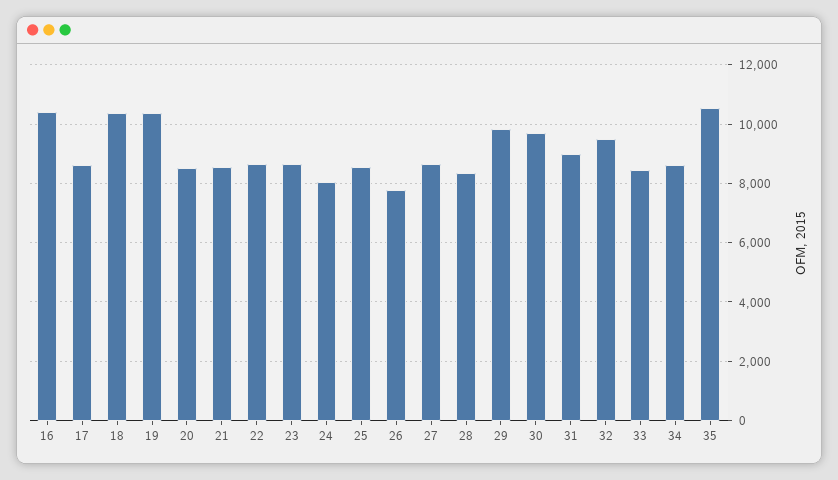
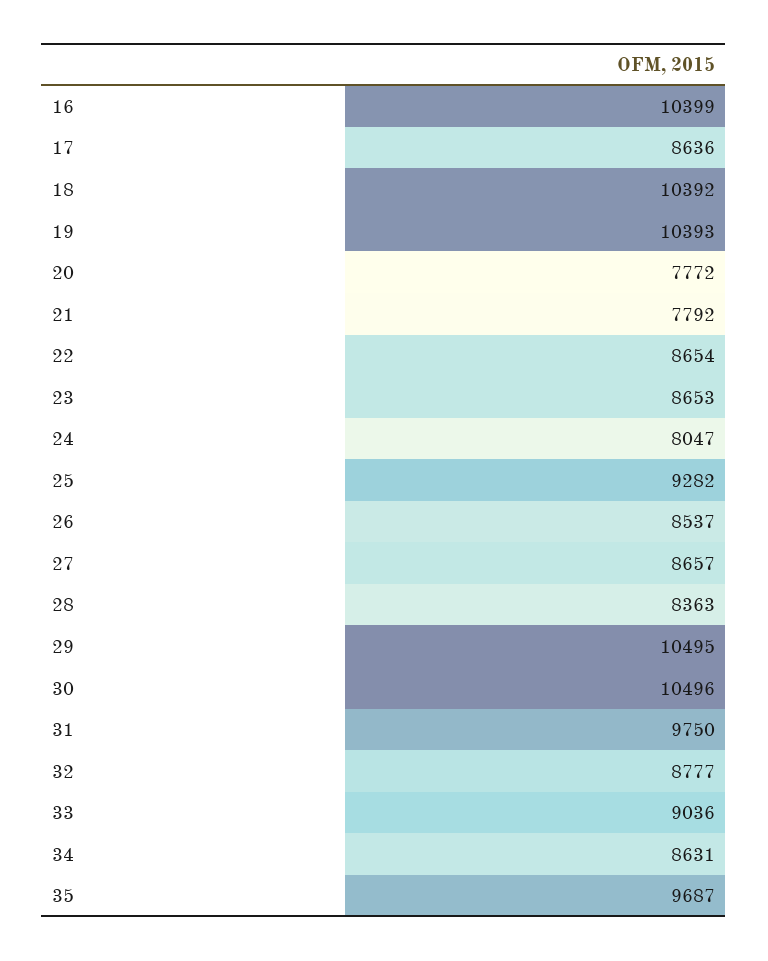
  {
    "16": 10399,
    "17": 8636,
    "18": 10392,
    "19": 10393,
-   "20": 8500,
+   "20": 7772,
-   "21": 8500,
+   "21": 7792,
    "22": 8654,
    "23": 8653,
    "24": 8047,
-   "25": 8500,
+   "25": 9282,
-   "26": 7750,
+   "26": 8537,
    "27": 8657,
    "28": 8363,
-   "29": 9750,
+   "29": 10495,
-   "30": 9750,
+   "30": 10496,
-   "31": 9000,
+   "31": 9750,
-   "32": 9500,
+   "32": 8777,
-   "33": 8500,
+   "33": 9036,
    "34": 8631,
-   "35": 10500
+   "35": 9687
  }

